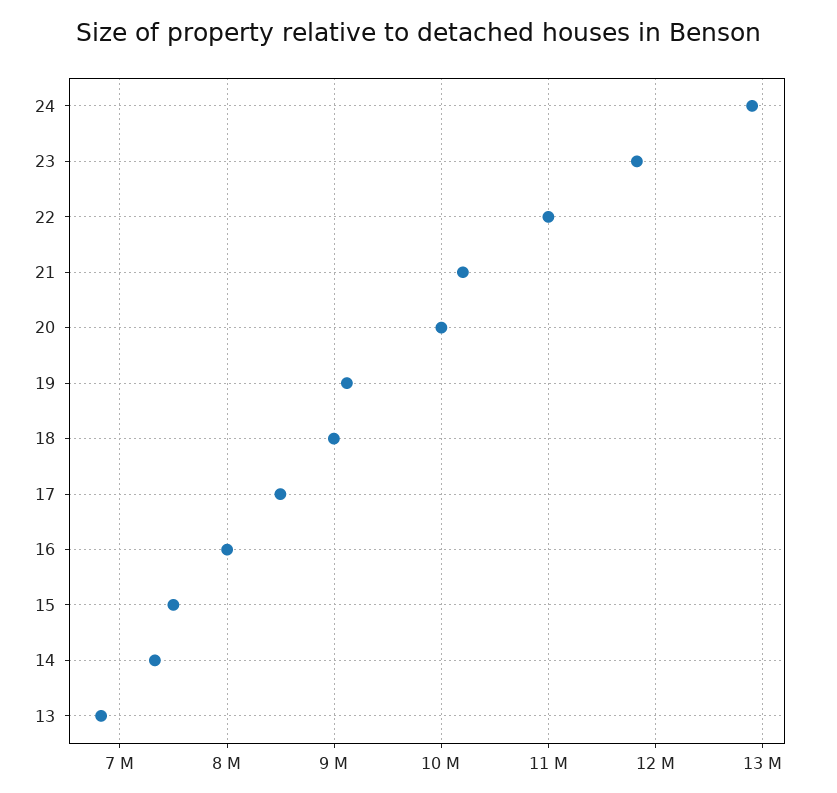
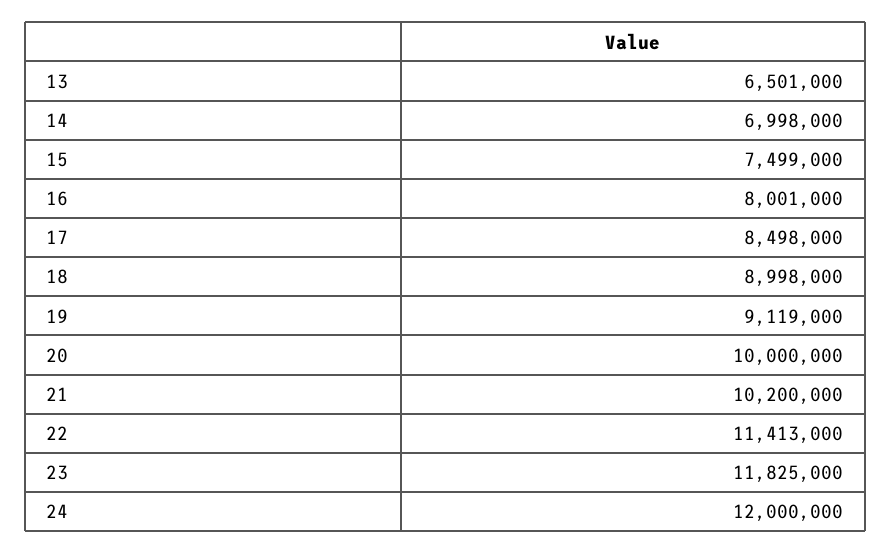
  {
-   "24": 12900000,
+   "24": 12000000,
    "23": 11825000,
-   "22": 11000000,
+   "22": 11413000,
    "21": 10200000,
    "20": 10000000,
    "19": 9119000,
    "18": 8998000,
    "17": 8498000,
    "16": 8001000,
    "15": 7499000,
-   "14": 7300000,
+   "14": 6998000,
-   "13": 6800000
+   "13": 6501000
  }

